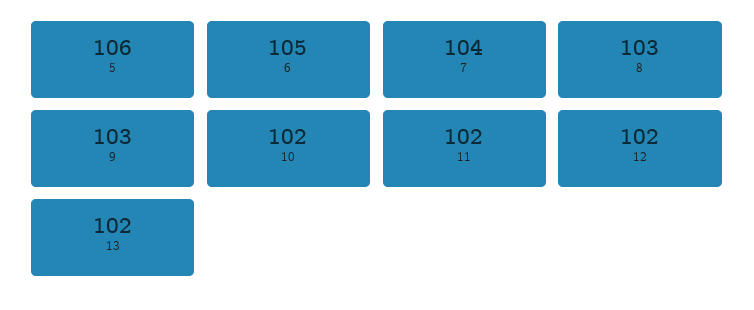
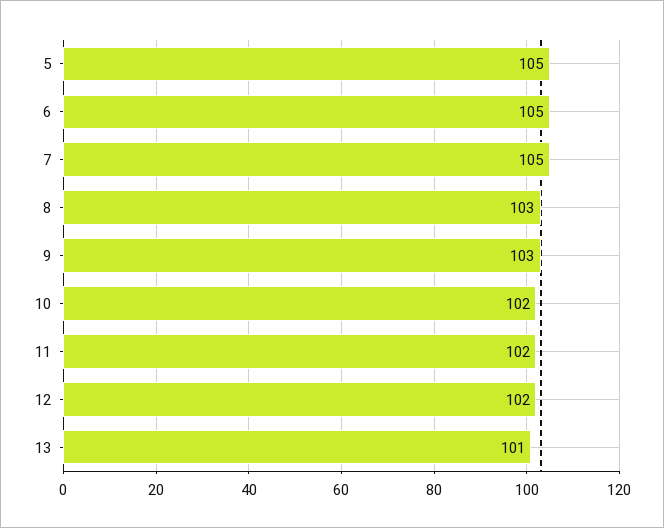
  {
-   "5": 106,
+   "5": 105,
    "6": 105,
-   "7": 104,
+   "7": 105,
    "8": 103,
    "9": 103,
    "10": 102,
    "11": 102,
    "12": 102,
-   "13": 102
+   "13": 101
  }

